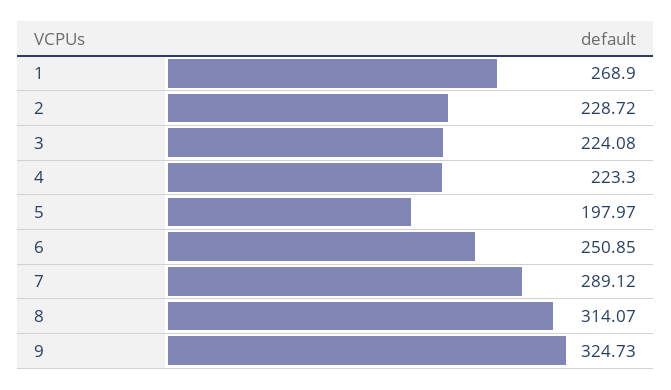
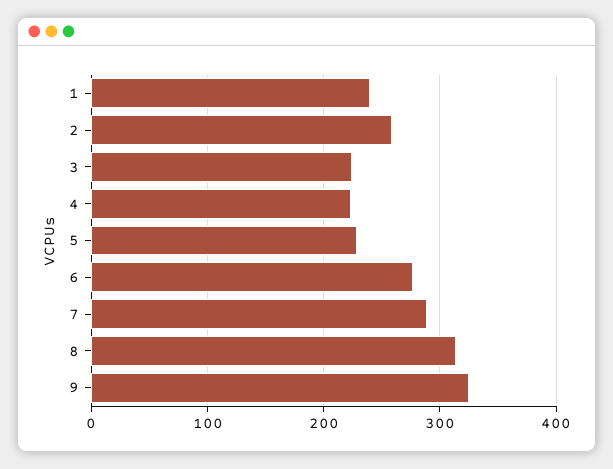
  {
-   "1": 268.9,
+   "1": 240,
-   "2": 228.72,
+   "2": 260,
    "3": 224.08,
    "4": 223.3,
-   "5": 197.97,
+   "5": 230,
-   "6": 250.85,
+   "6": 280,
    "7": 289.12,
    "8": 314.07,
    "9": 324.73
  }

